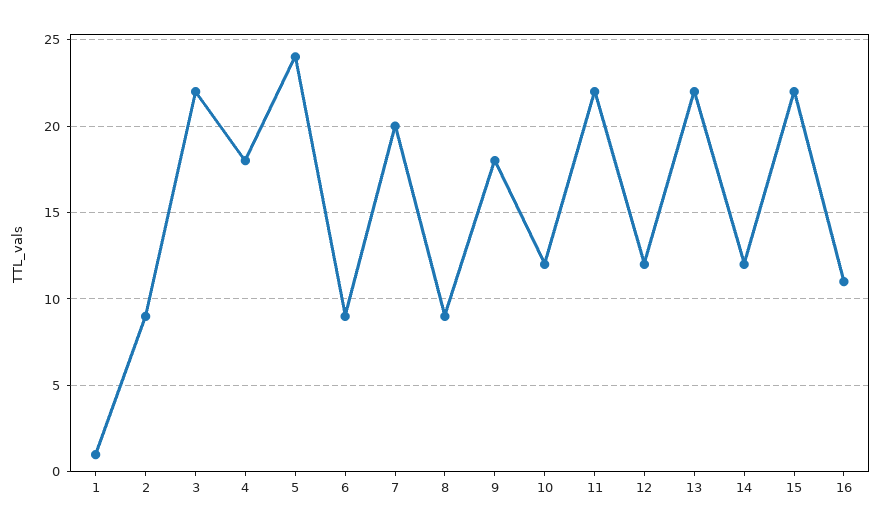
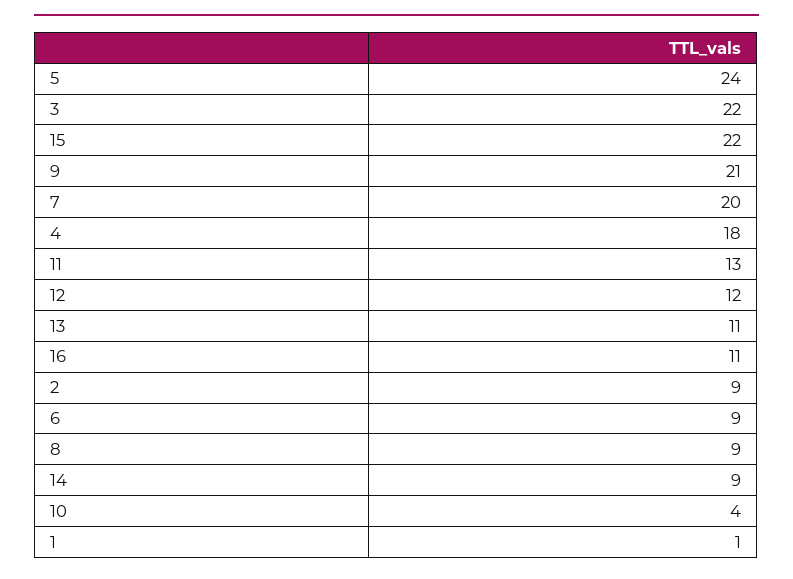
  {
    "1": 1,
    "2": 9,
    "3": 22,
    "4": 18,
    "5": 24,
    "6": 9,
    "7": 20,
    "8": 9,
-   "9": 18,
+   "9": 21,
-   "10": 12,
+   "10": 4,
-   "11": 22,
+   "11": 13,
    "12": 12,
-   "13": 22,
+   "13": 11,
-   "14": 12,
+   "14": 9,
    "15": 22,
    "16": 11
  }

